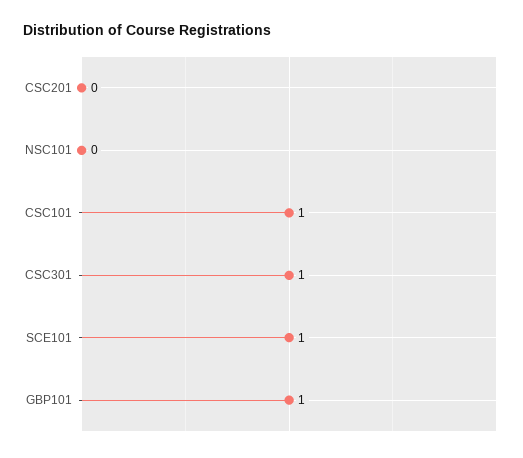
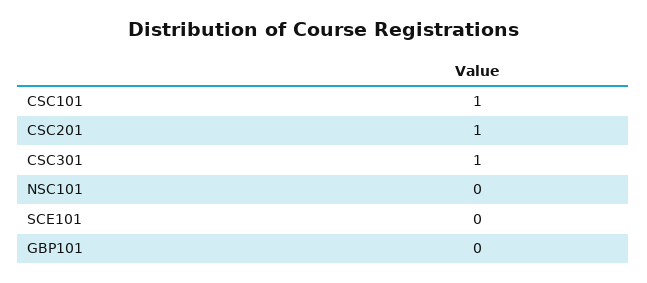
  {
-   "CSC201": 0,
+   "CSC201": 1,
    "NSC101": 0,
    "CSC101": 1,
    "CSC301": 1,
-   "SCE101": 1,
+   "SCE101": 0,
-   "GBP101": 1
+   "GBP101": 0
  }

